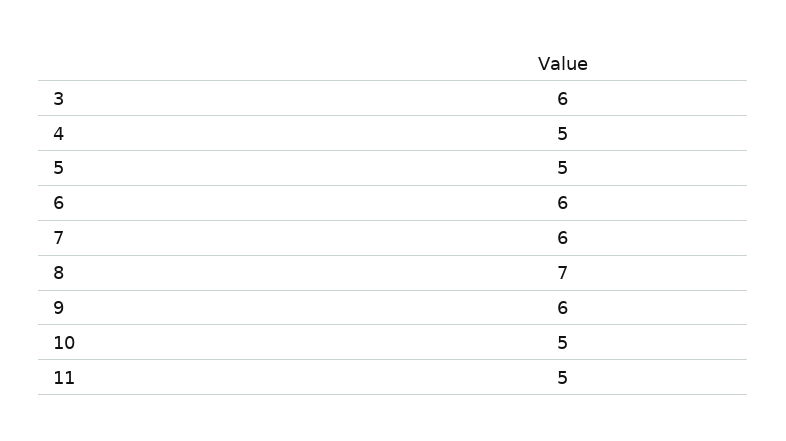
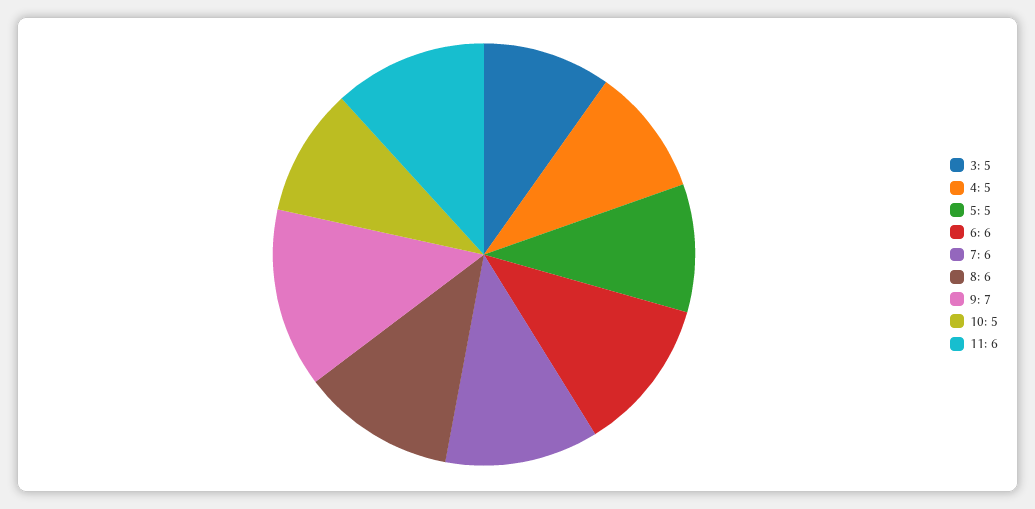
  {
-   "3": 6,
+   "3": 5,
    "4": 5,
    "5": 5,
    "6": 6,
    "7": 6,
-   "8": 7,
+   "8": 6,
-   "9": 6,
+   "9": 7,
    "10": 5,
-   "11": 5
+   "11": 6
  }

